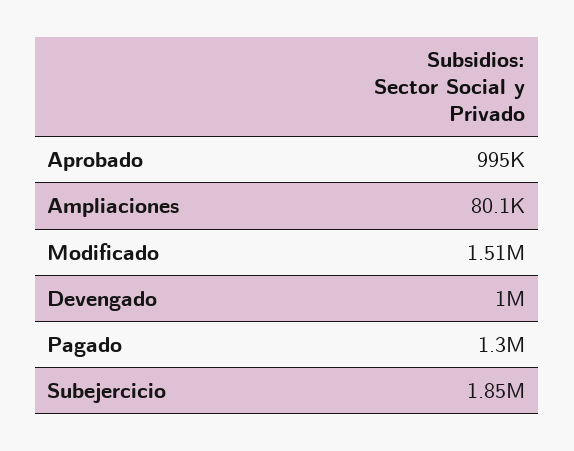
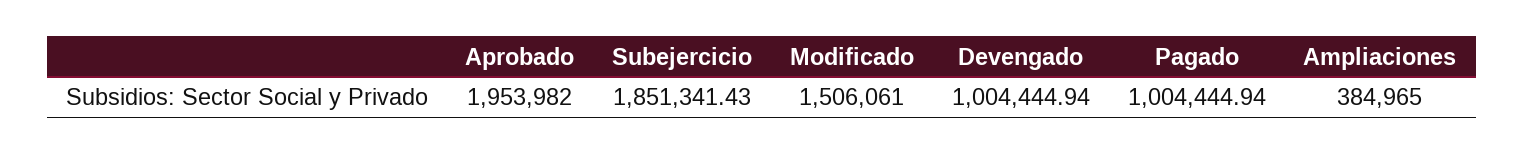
  {
-   "Aprobado": 995000,
+   "Aprobado": 1953982,
-   "Ampliaciones": 80100,
+   "Ampliaciones": 384965,
    "Modificado": 1506061,
    "Devengado": 1004444.94,
-   "Pagado": 1300000,
+   "Pagado": 1004444.94,
    "Subejercicio": 1851341.43
  }

